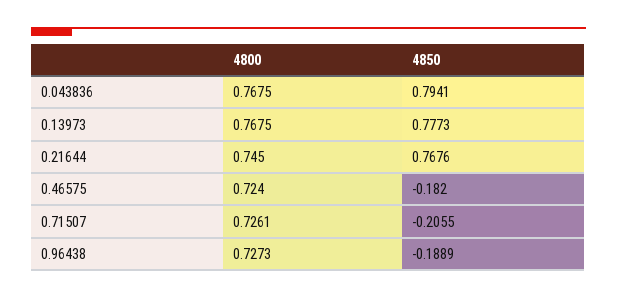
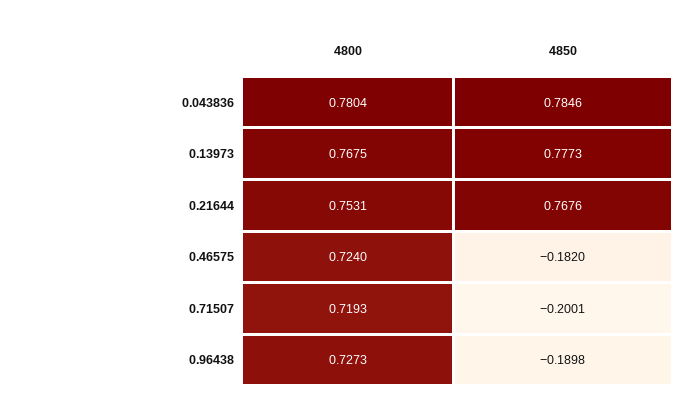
  {
    "4800": {
-     "0.043836": 0.7675,
+     "0.043836": 0.7804,
      "0.13973": 0.7675,
-     "0.21644": 0.745,
+     "0.21644": 0.7531,
      "0.46575": 0.724,
-     "0.71507": 0.7261,
+     "0.71507": 0.7193,
      "0.96438": 0.7273
    },
    "4850": {
-     "0.043836": 0.7941,
+     "0.043836": 0.7846,
      "0.13973": 0.7773,
      "0.21644": 0.7676,
      "0.46575": -0.182,
-     "0.71507": -0.2055,
+     "0.71507": -0.2001,
-     "0.96438": -0.1889
+     "0.96438": -0.1898
    }
  }

